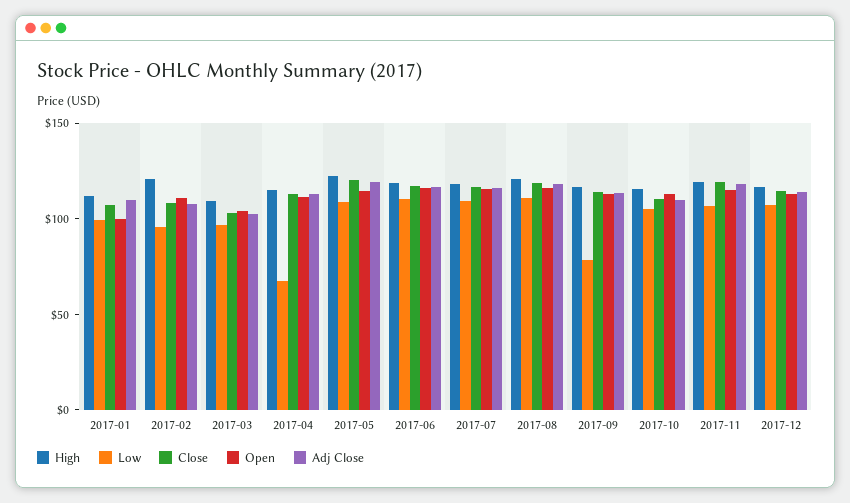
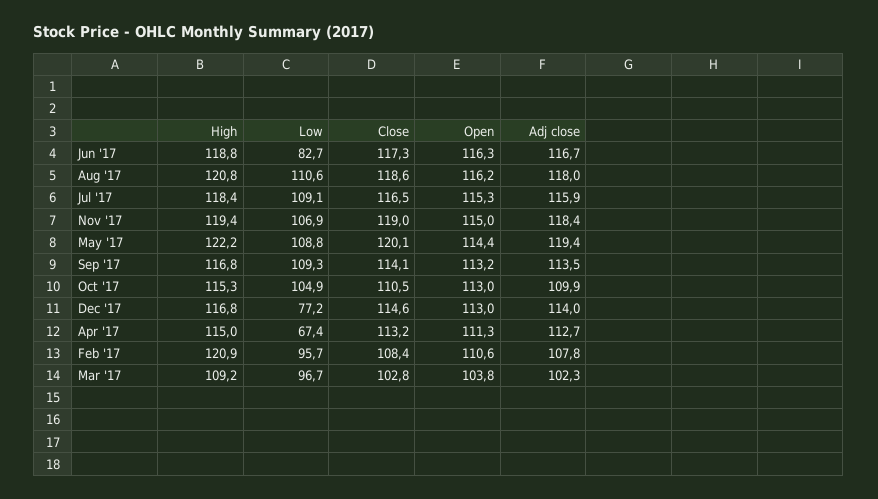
  {
    "High": {
-     "2017-01": 110,
      "2017-02": 120.9,
      "2017-03": 109.2,
      "2017-04": 115,
      "2017-05": 122.2,
      "2017-06": 118.8,
      "2017-07": 118.4,
      "2017-08": 120.8,
      "2017-09": 116.8,
      "2017-10": 115.3,
      "2017-11": 119.4,
      "2017-12": 116.8
    },
    "Low": {
-     "2017-01": 100,
      "2017-02": 95.7,
      "2017-03": 96.7,
      "2017-04": 67.4,
      "2017-05": 108.8,
-     "2017-06": 110,
+     "2017-06": 82.7,
      "2017-07": 109.1,
      "2017-08": 110.6,
-     "2017-09": 80,
+     "2017-09": 109.3,
      "2017-10": 104.9,
      "2017-11": 106.9,
-     "2017-12": 110
+     "2017-12": 77.2
    },
    "Close": {
-     "2017-01": 110,
      "2017-02": 108.4,
      "2017-03": 102.8,
      "2017-04": 113.2,
      "2017-05": 120.1,
      "2017-06": 117.3,
      "2017-07": 116.5,
      "2017-08": 118.6,
      "2017-09": 114.1,
      "2017-10": 110.5,
      "2017-11": 119,
      "2017-12": 114.6
    },
    "Open": {
-     "2017-01": 100,
      "2017-02": 110.6,
      "2017-03": 103.8,
      "2017-04": 111.3,
      "2017-05": 114.4,
      "2017-06": 116.3,
      "2017-07": 115.3,
      "2017-08": 116.2,
      "2017-09": 113.2,
      "2017-10": 113,
      "2017-11": 115,
      "2017-12": 113
    },
    "Adj Close": {
-     "2017-01": 110,
      "2017-02": 107.8,
      "2017-03": 102.3,
      "2017-04": 112.7,
      "2017-05": 119.4,
      "2017-06": 116.7,
      "2017-07": 115.9,
      "2017-08": 118,
      "2017-09": 113.5,
      "2017-10": 109.9,
      "2017-11": 118.4,
      "2017-12": 114
    }
  }

